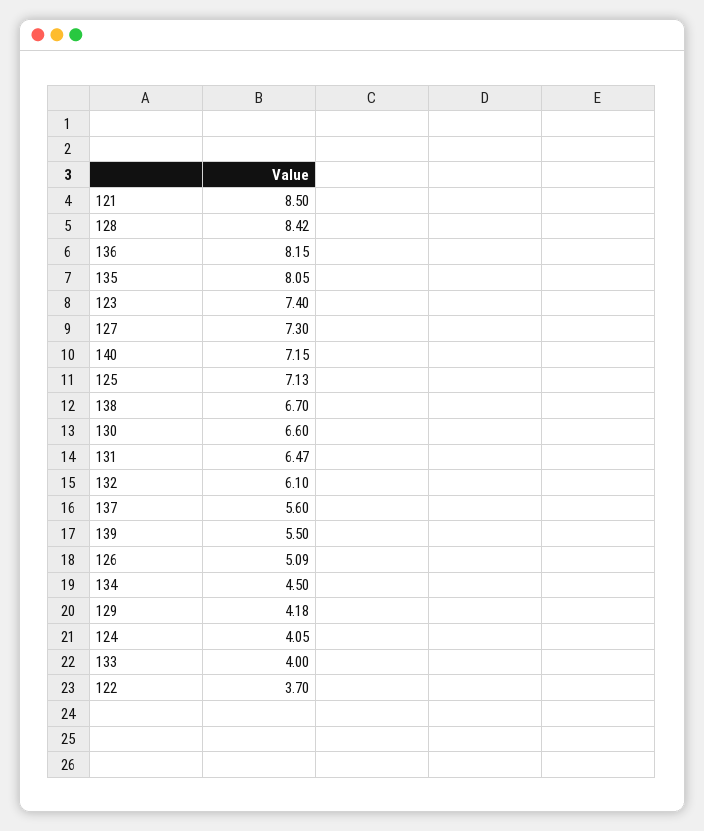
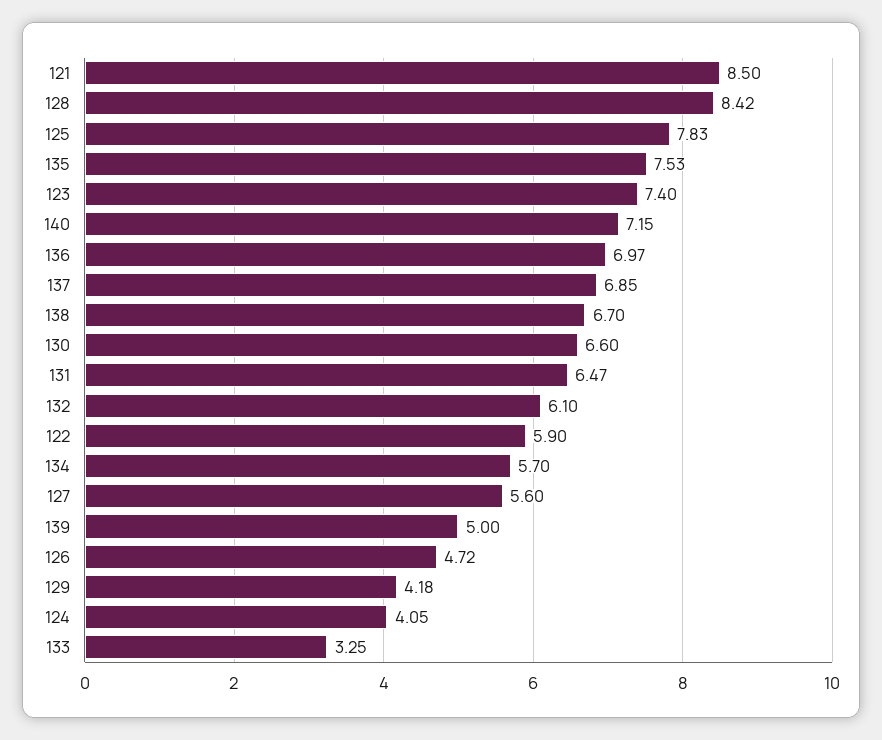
  {
    "121": 8.5,
    "128": 8.42,
-   "136": 8.15,
+   "136": 6.97,
-   "135": 8.05,
+   "135": 7.53,
    "123": 7.4,
-   "127": 7.3,
+   "127": 5.6,
    "140": 7.15,
-   "125": 7.13,
+   "125": 7.83,
    "138": 6.7,
    "130": 6.6,
    "131": 6.47,
    "132": 6.1,
-   "137": 5.6,
+   "137": 6.85,
-   "139": 5.5,
+   "139": 5,
-   "126": 5.09,
+   "126": 4.72,
-   "134": 4.5,
+   "134": 5.7,
    "129": 4.18,
    "124": 4.05,
-   "133": 4,
+   "133": 3.25,
-   "122": 3.7
+   "122": 5.9
  }

